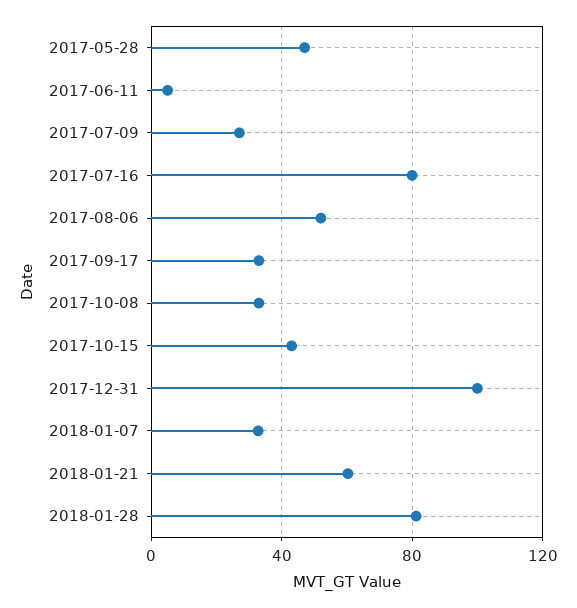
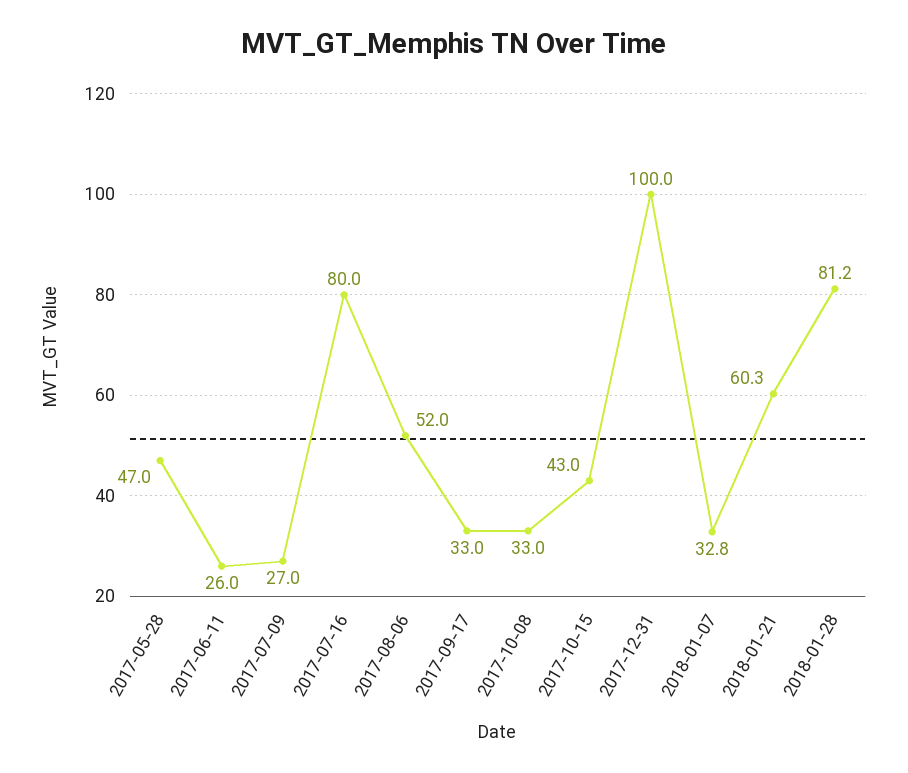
  {
    "2017-05-28": 47,
-   "2017-06-11": 5,
+   "2017-06-11": 26,
    "2017-07-09": 27,
    "2017-07-16": 80,
    "2017-08-06": 52,
    "2017-09-17": 33,
    "2017-10-08": 33,
    "2017-10-15": 43,
    "2017-12-31": 100,
    "2018-01-07": 32.8,
    "2018-01-21": 60.3,
    "2018-01-28": 81.2
  }

